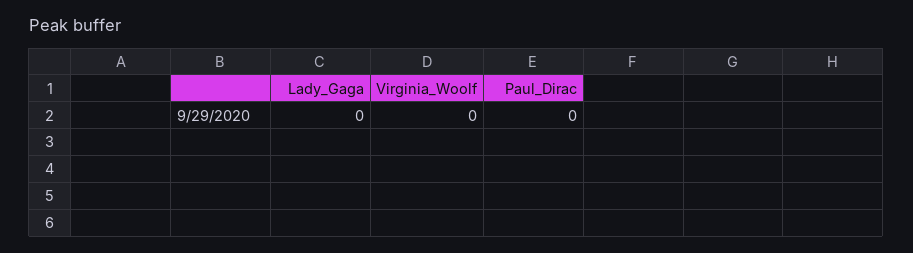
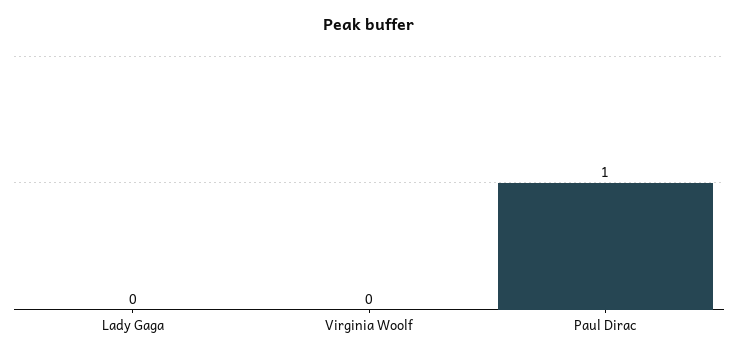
  {
    "Lady_Gaga": 0,
    "Virginia_Woolf": 0,
-   "Paul_Dirac": 0
+   "Paul_Dirac": 1
  }

